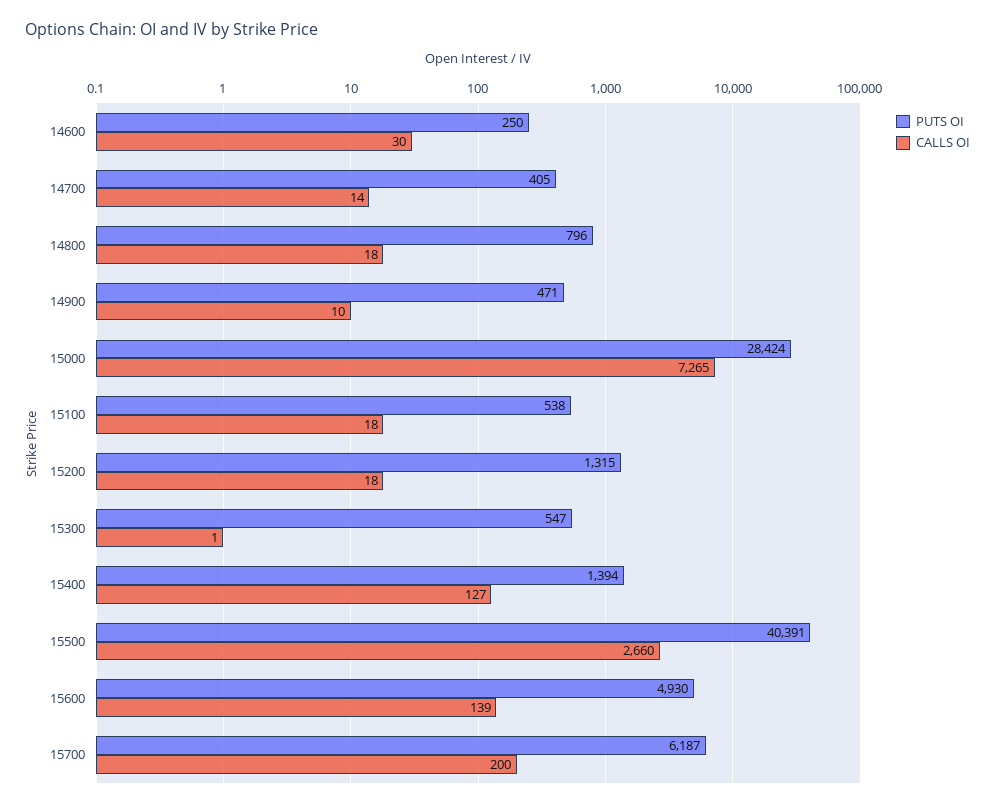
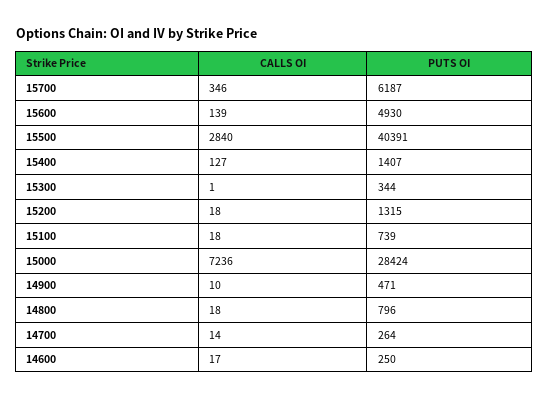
  {
    "PUTS OI": {
      "14600": 250,
-     "14700": 405,
+     "14700": 264,
      "14800": 796,
      "14900": 471,
      "15000": 28424,
-     "15100": 538,
+     "15100": 739,
      "15200": 1315,
-     "15300": 547,
+     "15300": 344,
-     "15400": 1394,
+     "15400": 1407,
      "15500": 40391,
      "15600": 4930,
      "15700": 6187
    },
    "CALLS OI": {
-     "14600": 30,
+     "14600": 17,
      "14700": 14,
      "14800": 18,
      "14900": 10,
-     "15000": 7265,
+     "15000": 7236,
      "15100": 18,
      "15200": 18,
      "15300": 1,
      "15400": 127,
-     "15500": 2660,
+     "15500": 2840,
      "15600": 139,
-     "15700": 200
+     "15700": 346
    }
  }

